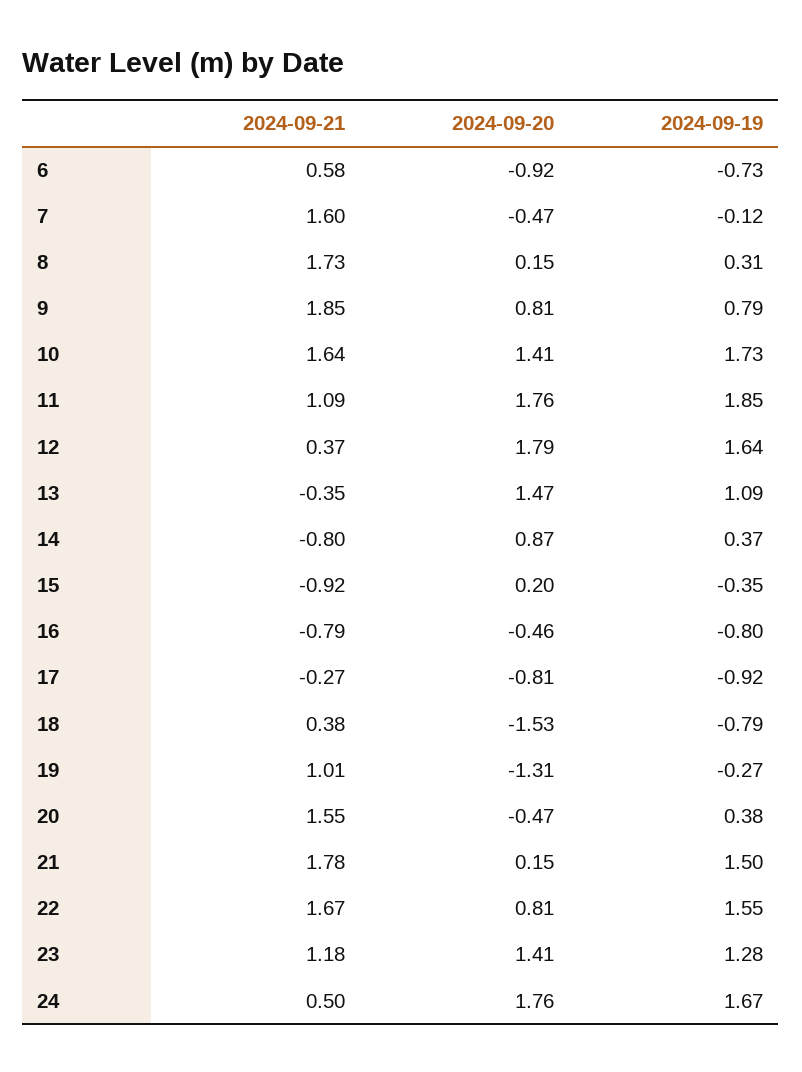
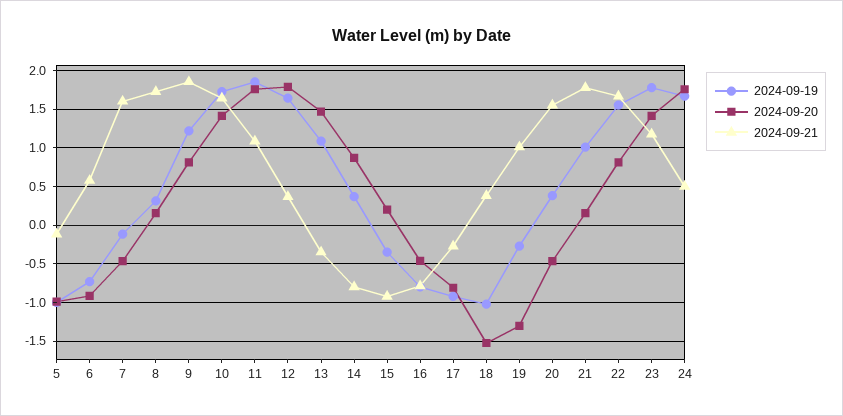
  {
    "2024-09-21": {
      "6": 0.58,
      "7": 1.6,
      "8": 1.73,
      "9": 1.85,
      "10": 1.64,
      "11": 1.09,
      "12": 0.37,
      "13": -0.35,
      "14": -0.8,
      "15": -0.92,
      "16": -0.79,
      "17": -0.27,
      "18": 0.38,
      "19": 1.01,
      "20": 1.55,
      "21": 1.78,
      "22": 1.67,
      "23": 1.18,
-     "24": 0.5
+     "24": 0.5,
+     "5": -0.1
    },
    "2024-09-20": {
      "6": -0.92,
      "7": -0.47,
      "8": 0.15,
      "9": 0.81,
      "10": 1.41,
      "11": 1.76,
      "12": 1.79,
      "13": 1.47,
      "14": 0.87,
      "15": 0.2,
      "16": -0.46,
      "17": -0.81,
      "18": -1.53,
      "19": -1.31,
      "20": -0.47,
      "21": 0.15,
      "22": 0.81,
      "23": 1.41,
-     "24": 1.76
+     "24": 1.76,
+     "5": -1
    },
    "2024-09-19": {
      "6": -0.73,
      "7": -0.12,
      "8": 0.31,
-     "9": 0.79,
+     "9": 1.2,
      "10": 1.73,
      "11": 1.85,
      "12": 1.64,
      "13": 1.09,
      "14": 0.37,
      "15": -0.35,
      "16": -0.8,
      "17": -0.92,
-     "18": -0.79,
+     "18": -1,
      "19": -0.27,
      "20": 0.38,
-     "21": 1.5,
+     "21": 1,
      "22": 1.55,
-     "23": 1.28,
+     "23": 1.8,
-     "24": 1.67
+     "24": 1.67,
+     "5": -1
    }
  }

